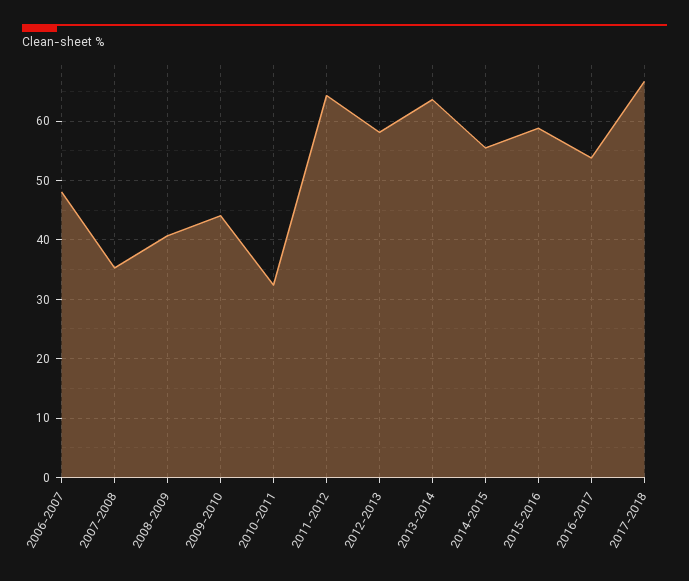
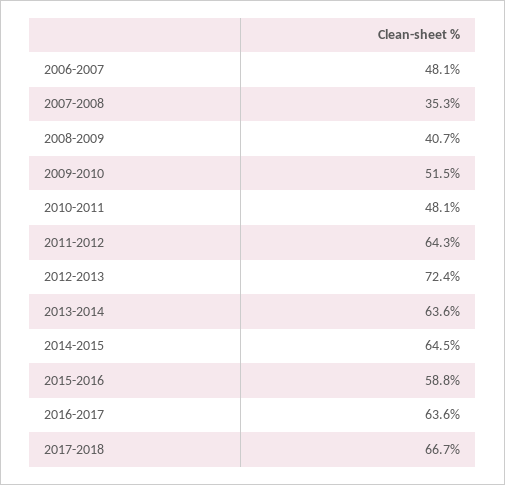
  {
    "2006-2007": 48.1,
    "2007-2008": 35.3,
    "2008-2009": 40.7,
-   "2009-2010": 44,
+   "2009-2010": 51.5,
-   "2010-2011": 32,
+   "2010-2011": 48.1,
    "2011-2012": 64.3,
-   "2012-2013": 58,
+   "2012-2013": 72.4,
    "2013-2014": 63.6,
-   "2014-2015": 56,
+   "2014-2015": 64.5,
    "2015-2016": 58.8,
-   "2016-2017": 54,
+   "2016-2017": 63.6,
    "2017-2018": 66.7
  }

